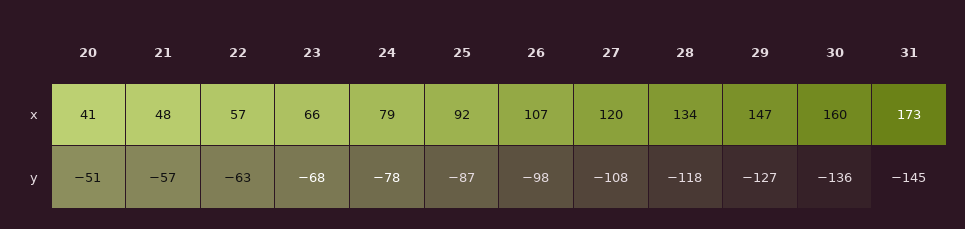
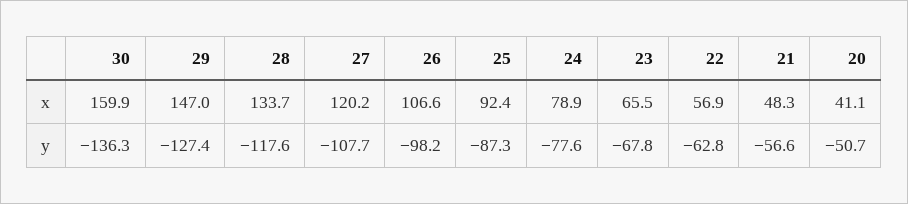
  {
    "20": {
      "x": 41.1,
      "y": -50.7
    },
    "21": {
      "x": 48.3,
      "y": -56.6
    },
    "22": {
      "x": 56.9,
      "y": -62.8
    },
    "23": {
      "x": 65.5,
      "y": -67.8
    },
    "24": {
      "x": 78.9,
      "y": -77.6
    },
    "25": {
      "x": 92.4,
      "y": -87.3
    },
    "26": {
      "x": 106.6,
      "y": -98.2
    },
    "27": {
      "x": 120.2,
      "y": -107.7
    },
    "28": {
      "x": 133.7,
      "y": -117.6
    },
    "29": {
      "x": 147,
      "y": -127.4
    },
    "30": {
      "x": 159.9,
      "y": -136.3
-   },
+   }
-   "31": {
-     "x": 173,
-     "y": -145
-   }
  }

